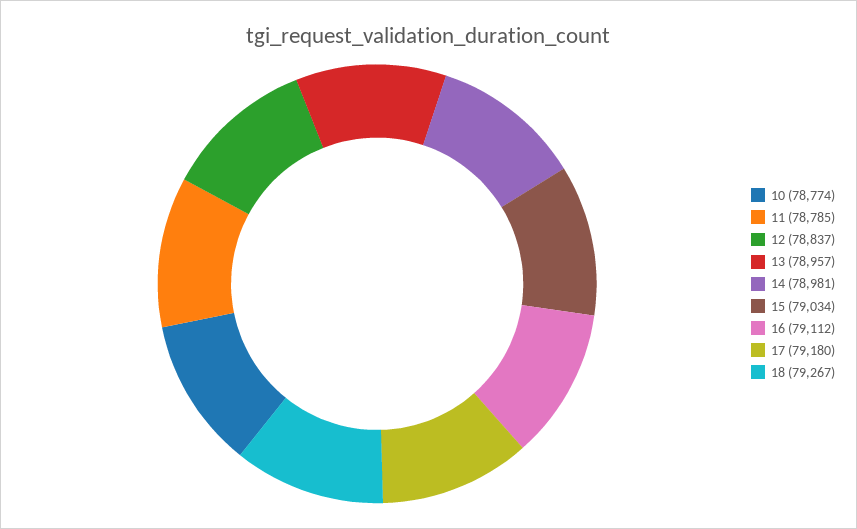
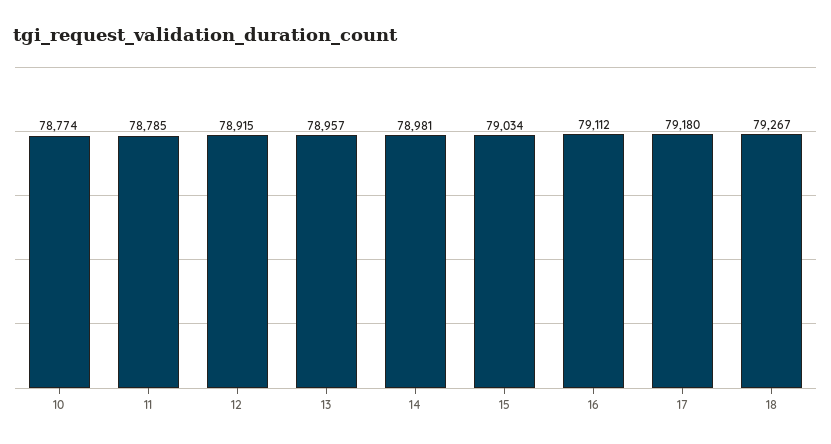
  {
    "10": 78774,
    "11": 78785,
-   "12": 78837,
+   "12": 78915,
    "13": 78957,
    "14": 78981,
    "15": 79034,
    "16": 79112,
    "17": 79180,
    "18": 79267
  }

